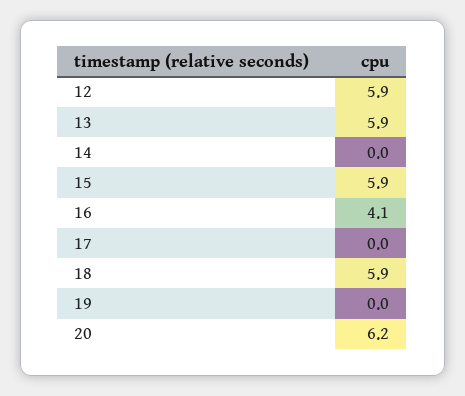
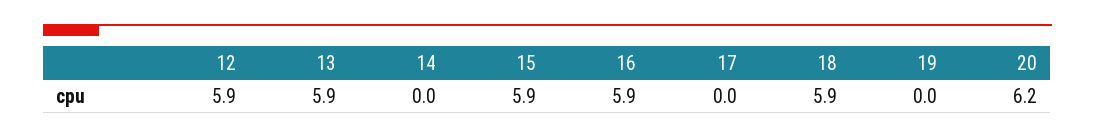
  {
    "12": 5.9,
    "13": 5.9,
    "14": 0,
    "15": 5.9,
-   "16": 4.1,
+   "16": 5.9,
    "17": 0,
    "18": 5.9,
    "19": 0,
    "20": 6.2
  }

